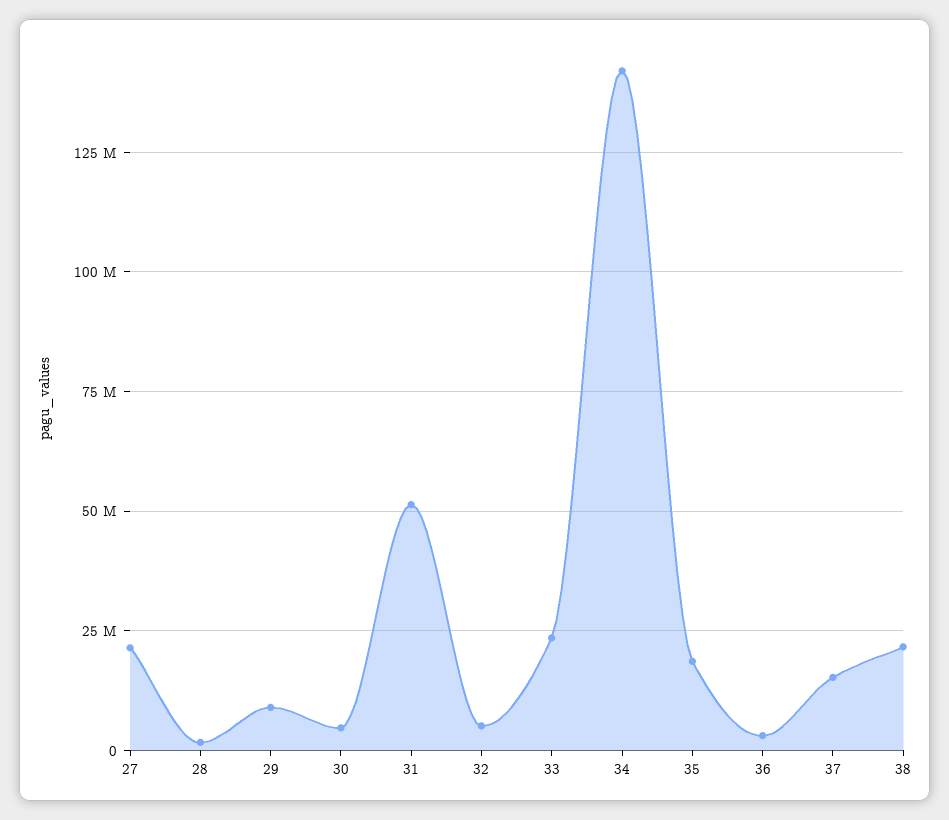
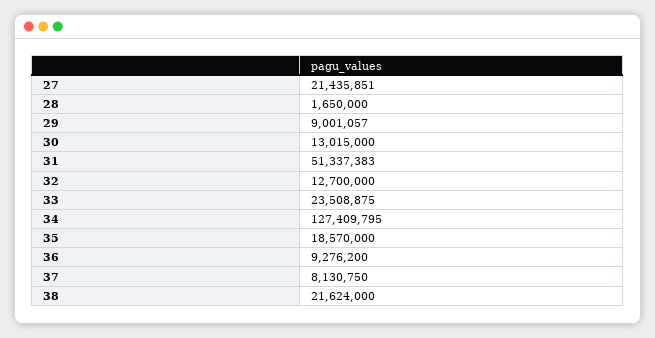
  {
    "27": 21435851,
    "28": 1650000,
    "29": 9001057,
-   "30": 5000000,
+   "30": 13015000,
    "31": 51337383,
-   "32": 5000000,
+   "32": 12700000,
    "33": 23508875,
-   "34": 142500000,
+   "34": 127409795,
    "35": 18570000,
-   "36": 2500000,
+   "36": 9276200,
-   "37": 15000000,
+   "37": 8130750,
    "38": 21624000
  }

